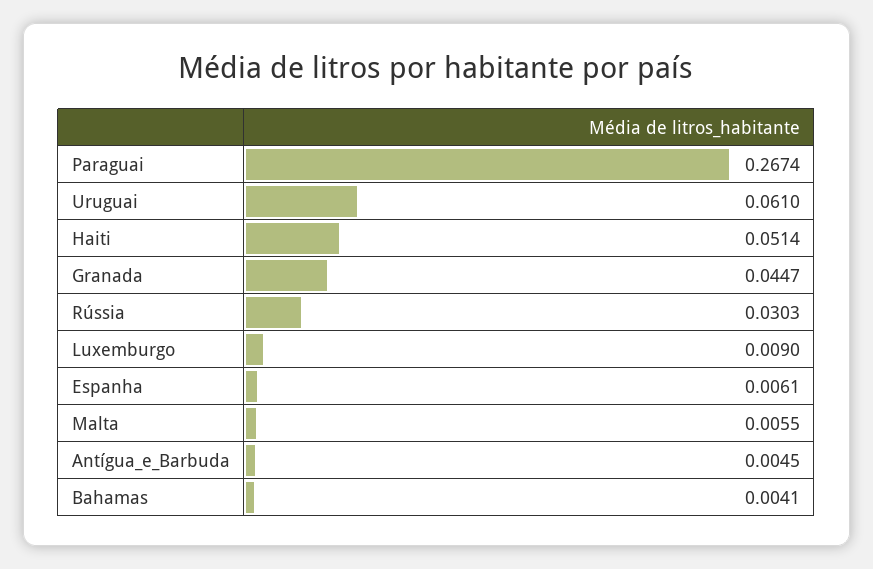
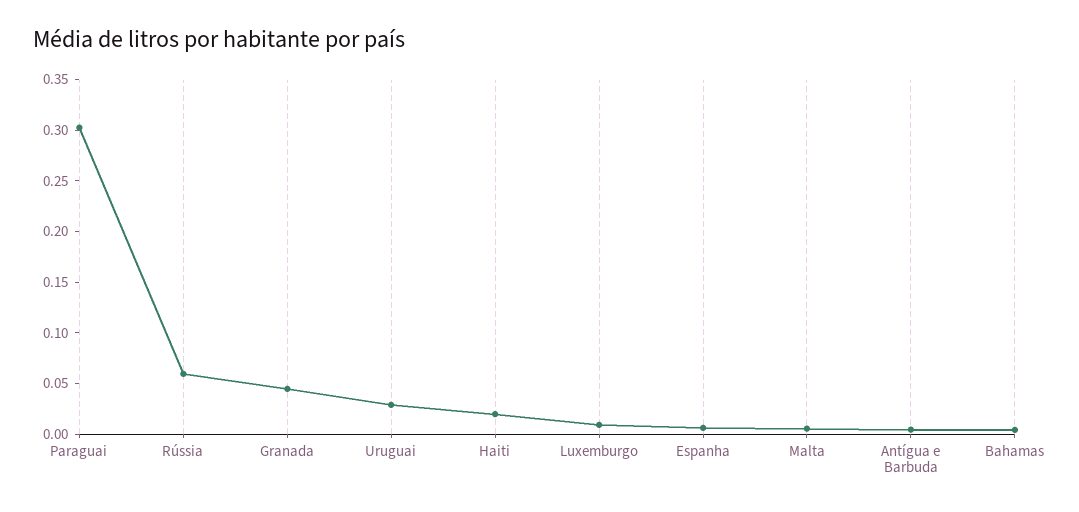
  {
-   "Paraguai": 0.2674,
+   "Paraguai": 0.3,
-   "Uruguai": 0.061,
+   "Uruguai": 0.03,
-   "Haiti": 0.0514,
+   "Haiti": 0.02,
    "Granada": 0.0447,
-   "Rússia": 0.0303,
+   "Rússia": 0.06,
    "Luxemburgo": 0.009,
    "Espanha": 0.0061,
    "Malta": 0.0055,
    "Antígua_e_Barbuda": 0.0045,
    "Bahamas": 0.0041
  }

